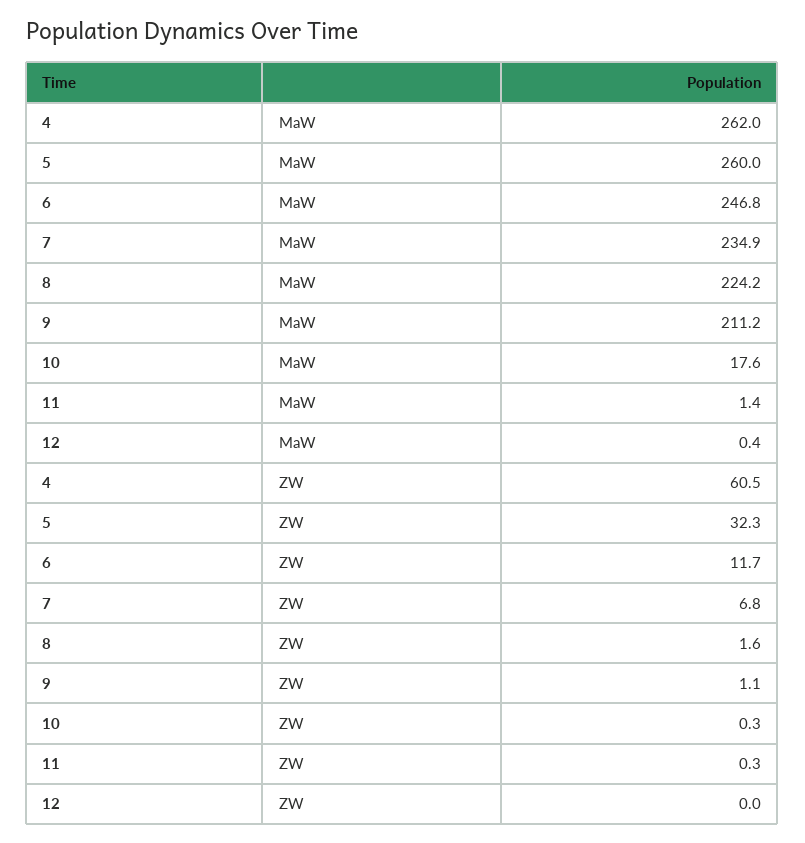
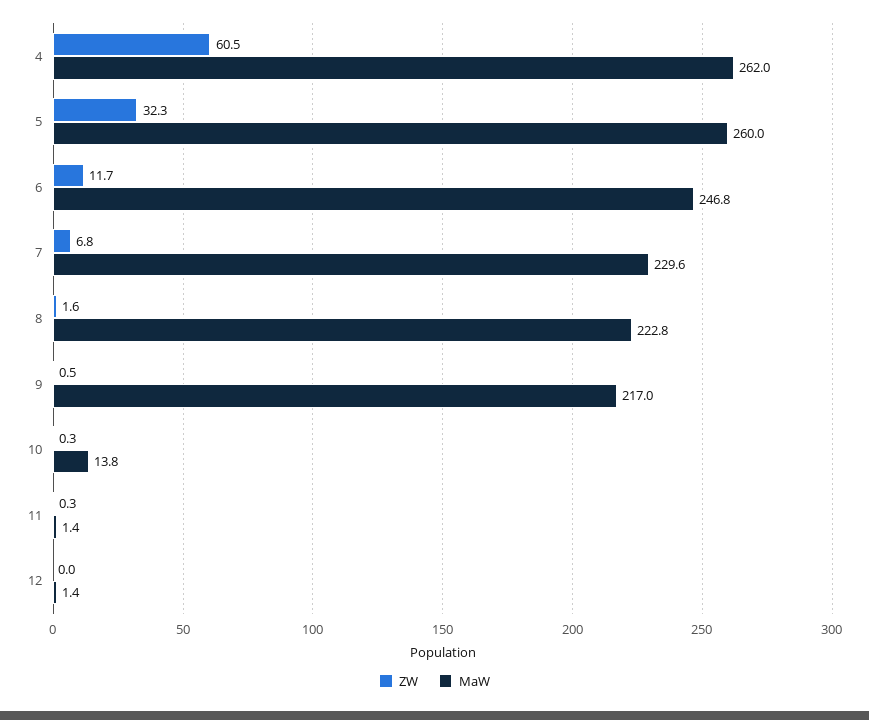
  {
    "MaW": {
      "4": 262,
      "5": 260,
      "6": 246.8,
-     "7": 234.9,
+     "7": 229.6,
-     "8": 224.2,
+     "8": 222.8,
-     "9": 211.2,
+     "9": 217,
-     "10": 17.6,
+     "10": 13.8,
      "11": 1.4,
-     "12": 0.4
+     "12": 1.4
    },
    "ZW": {
      "4": 60.5,
      "5": 32.3,
      "6": 11.7,
      "7": 6.8,
      "8": 1.6,
-     "9": 1.1,
+     "9": 0.5,
      "10": 0.3,
      "11": 0.3,
      "12": 0
    }
  }

